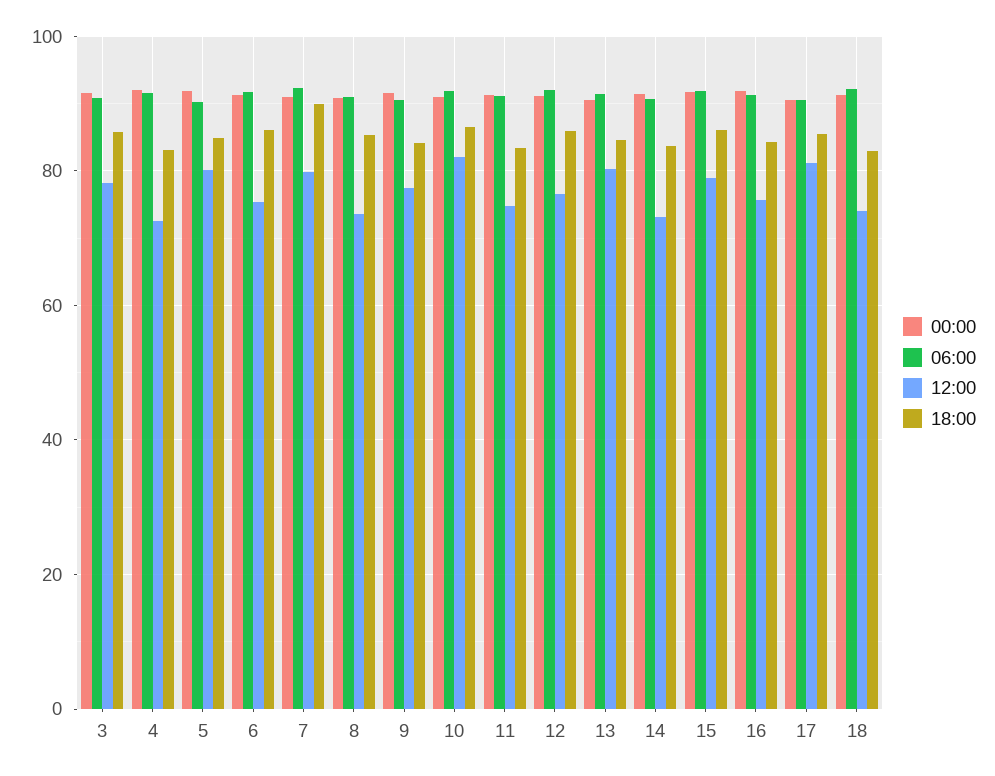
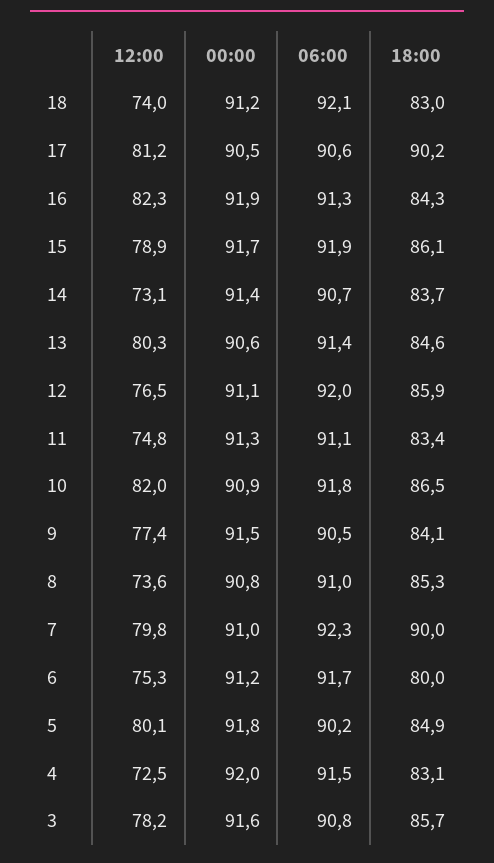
  {
    "00:00": {
      "3": 91.6,
      "4": 92,
      "5": 91.8,
      "6": 91.2,
      "7": 91,
      "8": 90.8,
      "9": 91.5,
      "10": 90.9,
      "11": 91.3,
      "12": 91.1,
      "13": 90.6,
      "14": 91.4,
      "15": 91.7,
      "16": 91.9,
      "17": 90.5,
      "18": 91.2
    },
    "06:00": {
      "3": 90.8,
      "4": 91.5,
      "5": 90.2,
      "6": 91.7,
      "7": 92.3,
      "8": 91,
      "9": 90.5,
      "10": 91.8,
      "11": 91.1,
      "12": 92,
      "13": 91.4,
      "14": 90.7,
      "15": 91.9,
      "16": 91.3,
      "17": 90.6,
      "18": 92.1
    },
    "12:00": {
      "3": 78.2,
      "4": 72.5,
      "5": 80.1,
      "6": 75.3,
      "7": 79.8,
      "8": 73.6,
      "9": 77.4,
      "10": 82,
      "11": 74.8,
      "12": 76.5,
      "13": 80.3,
      "14": 73.1,
      "15": 78.9,
-     "16": 76,
+     "16": 82.3,
      "17": 81.2,
      "18": 74
    },
    "18:00": {
      "3": 85.7,
      "4": 83.1,
      "5": 84.9,
-     "6": 86,
+     "6": 80,
      "7": 90,
      "8": 85.3,
      "9": 84.1,
      "10": 86.5,
      "11": 83.4,
      "12": 85.9,
      "13": 84.6,
      "14": 83.7,
      "15": 86.1,
      "16": 84.3,
-     "17": 86,
+     "17": 90.2,
      "18": 83
    }
  }

